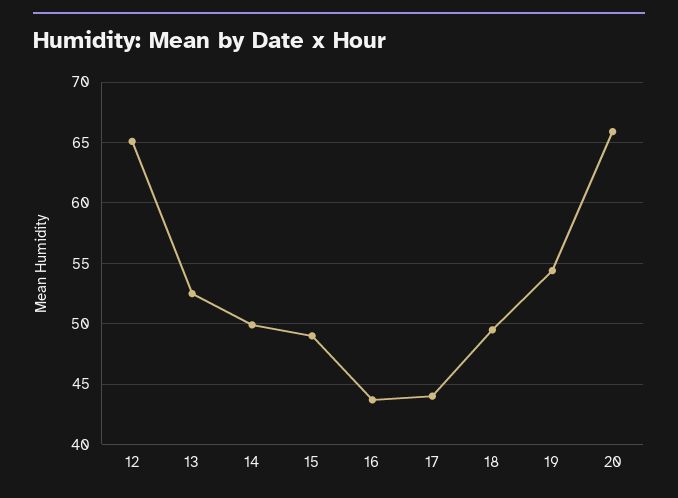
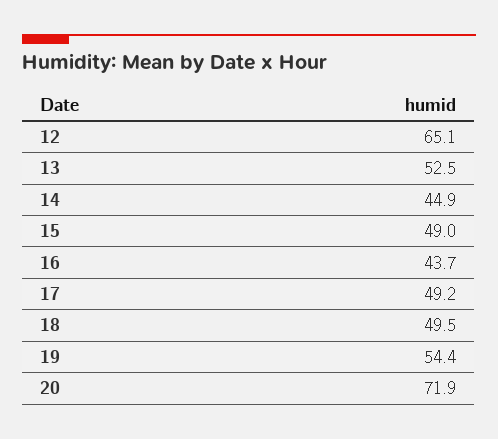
  {
    "12": 65.1,
    "13": 52.5,
-   "14": 50,
+   "14": 44.9,
    "15": 49,
    "16": 43.7,
-   "17": 44,
+   "17": 49.2,
    "18": 49.5,
    "19": 54.4,
-   "20": 66
+   "20": 71.9
  }

